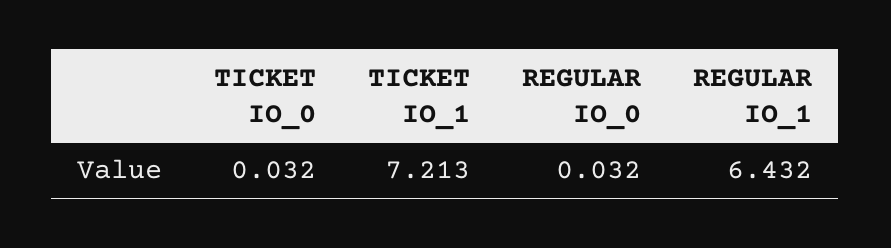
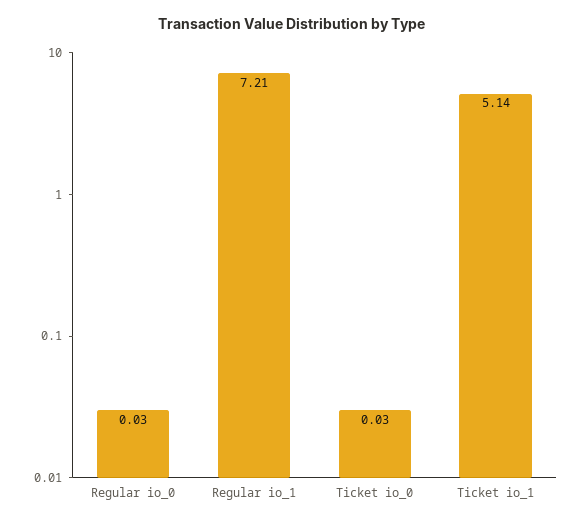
  {
    "TICKET IO_0": 0.032,
-   "TICKET IO_1": 7.213,
+   "TICKET IO_1": 5.14,
    "REGULAR IO_0": 0.032,
-   "REGULAR IO_1": 6.432
+   "REGULAR IO_1": 7.21
  }

